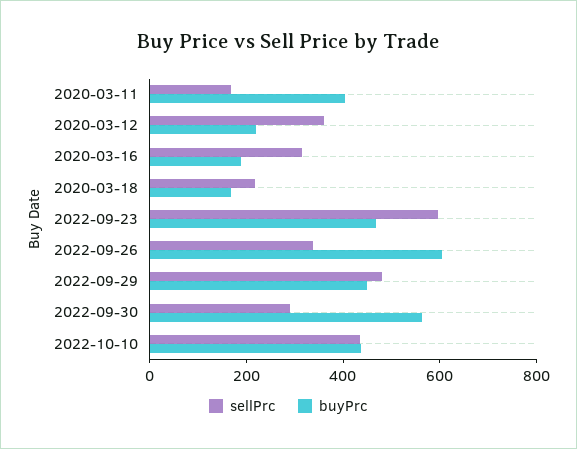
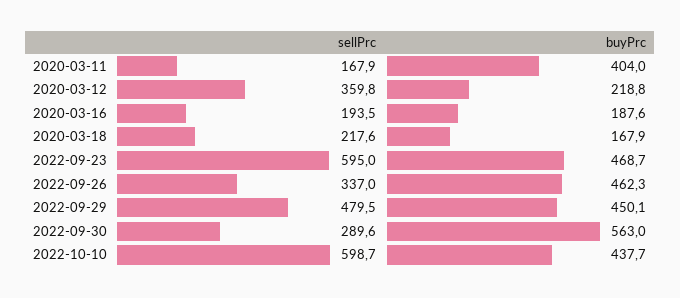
  {
    "sellPrc": {
      "2020-03-11": 167.9,
      "2020-03-12": 359.8,
-     "2020-03-16": 300,
+     "2020-03-16": 193.5,
      "2020-03-18": 217.6,
      "2022-09-23": 595,
      "2022-09-26": 337,
      "2022-09-29": 479.5,
      "2022-09-30": 289.6,
-     "2022-10-10": 450
+     "2022-10-10": 598.7
    },
    "buyPrc": {
      "2020-03-11": 404,
      "2020-03-12": 218.8,
      "2020-03-16": 187.6,
      "2020-03-18": 167.9,
      "2022-09-23": 468.7,
-     "2022-09-26": 600,
+     "2022-09-26": 462.3,
      "2022-09-29": 450.1,
      "2022-09-30": 563,
      "2022-10-10": 437.7
    }
  }

